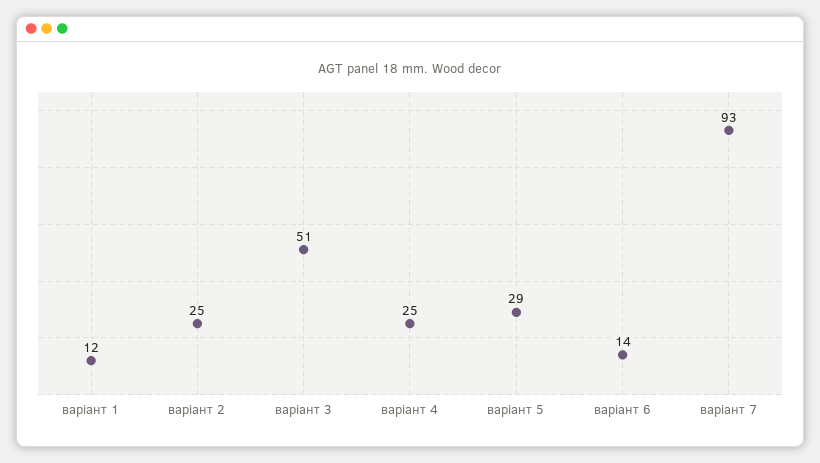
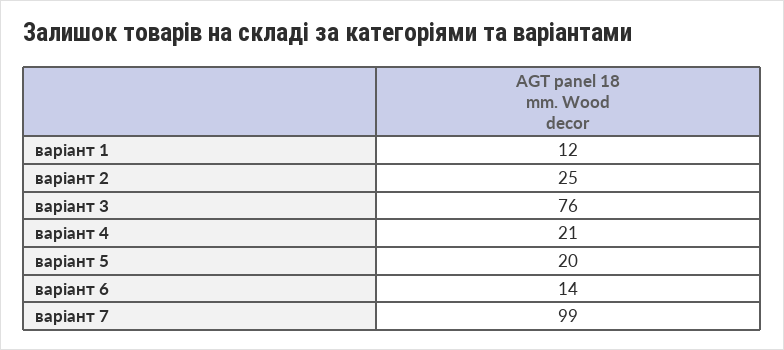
  {
    "варіант 1": 12,
    "варіант 2": 25,
-   "варіант 3": 51,
+   "варіант 3": 76,
-   "варіант 4": 25,
+   "варіант 4": 21,
-   "варіант 5": 29,
+   "варіант 5": 20,
    "варіант 6": 14,
-   "варіант 7": 93
+   "варіант 7": 99
  }

